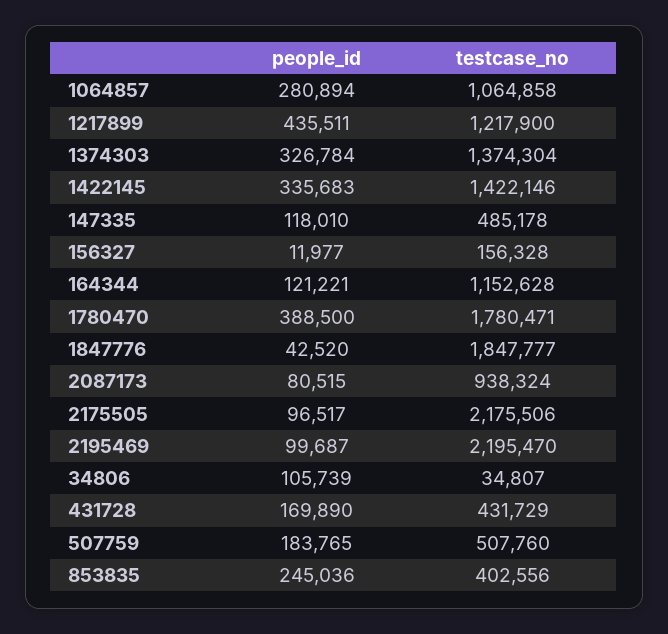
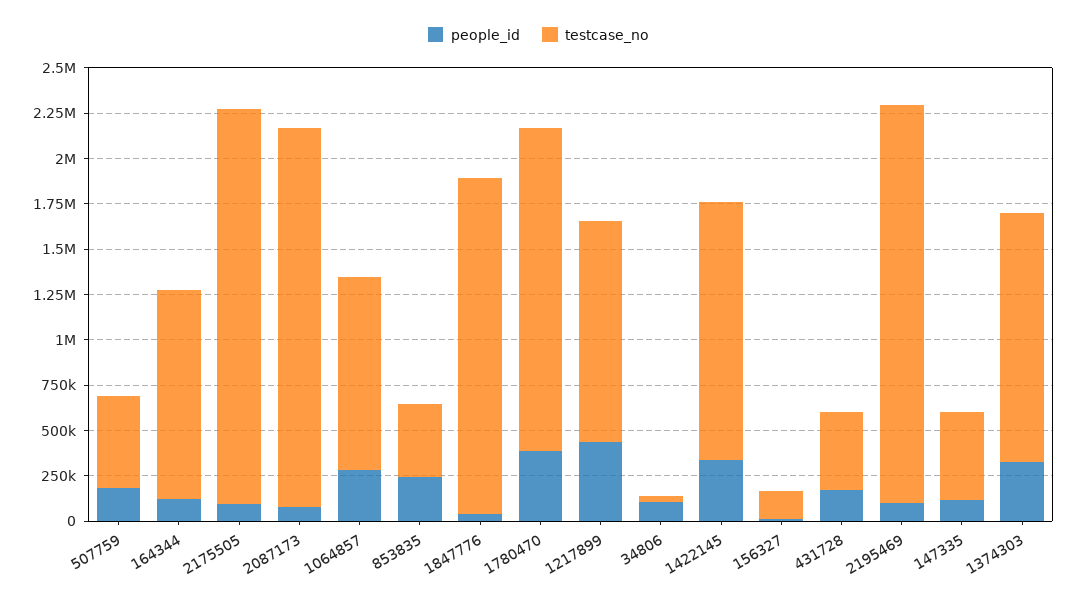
  {
    "people_id": {
      "1064857": 280894,
      "1217899": 435511,
      "1374303": 326784,
      "1422145": 335683,
      "147335": 118010,
      "156327": 11977,
      "164344": 121221,
      "1780470": 388500,
      "1847776": 42520,
      "2087173": 80515,
      "2175505": 96517,
      "2195469": 99687,
      "34806": 105739,
      "431728": 169890,
      "507759": 183765,
      "853835": 245036
    },
    "testcase_no": {
      "1064857": 1064858,
      "1217899": 1217900,
      "1374303": 1374304,
      "1422145": 1422146,
      "147335": 485178,
      "156327": 156328,
      "164344": 1152628,
      "1780470": 1780471,
      "1847776": 1847777,
-     "2087173": 938324,
+     "2087173": 2100000,
      "2175505": 2175506,
      "2195469": 2195470,
      "34806": 34807,
      "431728": 431729,
      "507759": 507760,
      "853835": 402556
    }
  }

